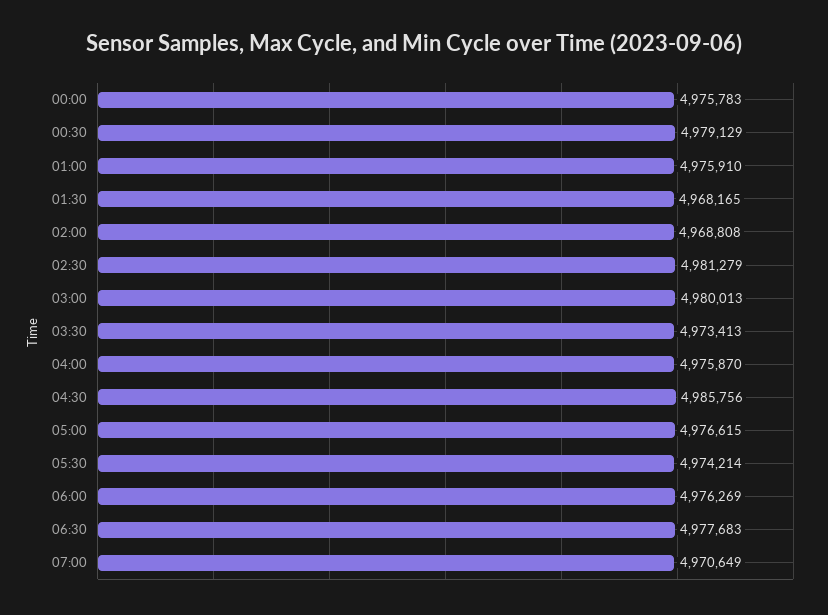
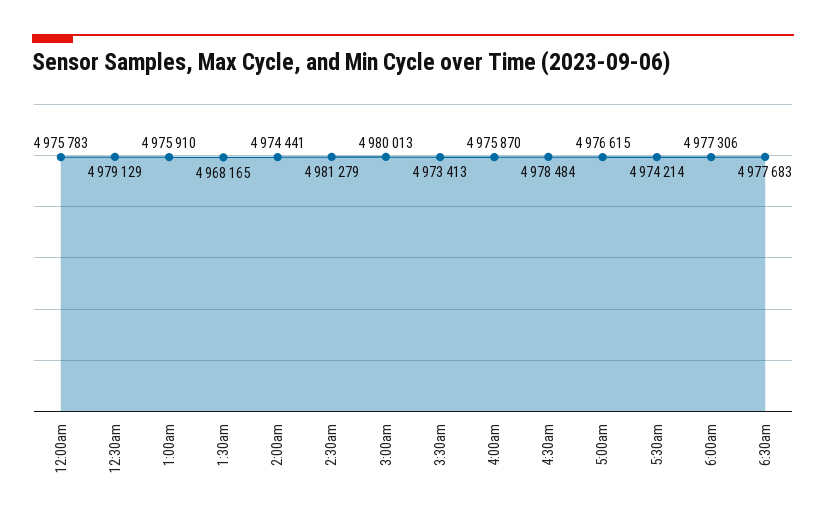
  {
    "00:00": 4975783,
    "00:30": 4979129,
    "01:00": 4975910,
    "01:30": 4968165,
-   "02:00": 4968808,
+   "02:00": 4974441,
    "02:30": 4981279,
    "03:00": 4980013,
    "03:30": 4973413,
    "04:00": 4975870,
-   "04:30": 4985756,
+   "04:30": 4978484,
    "05:00": 4976615,
    "05:30": 4974214,
-   "06:00": 4976269,
+   "06:00": 4977306,
-   "06:30": 4977683,
+   "06:30": 4977683
-   "07:00": 4970649
  }

